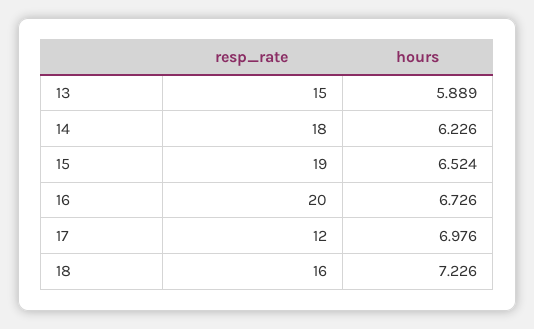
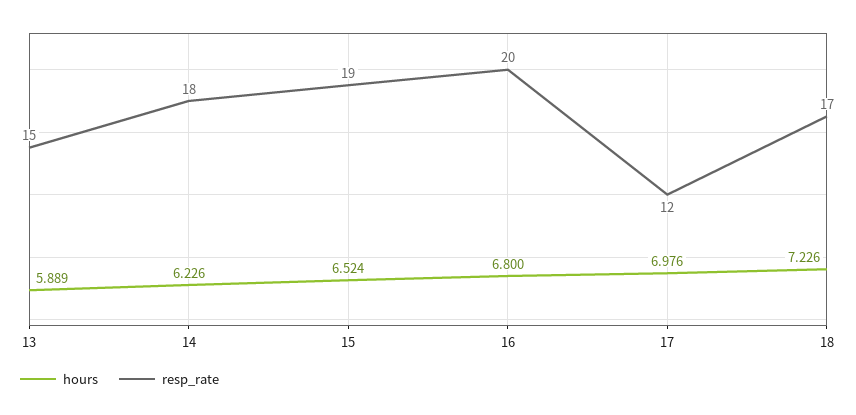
  {
    "resp_rate": {
      "13": 15,
      "14": 18,
      "15": 19,
      "16": 20,
      "17": 12,
-     "18": 16
+     "18": 17
    },
    "hours": {
      "13": 5.889,
      "14": 6.226,
      "15": 6.524,
-     "16": 6.726,
+     "16": 6.8,
      "17": 6.976,
      "18": 7.226
    }
  }

